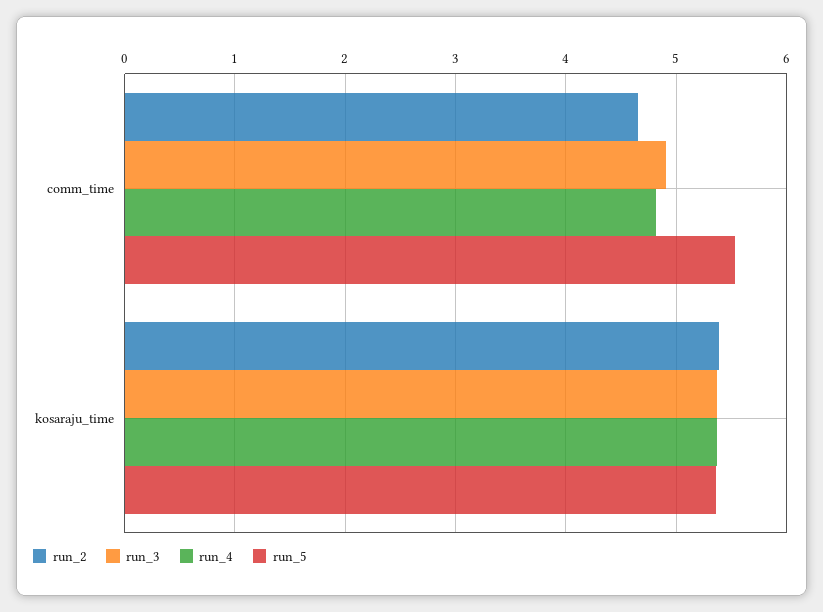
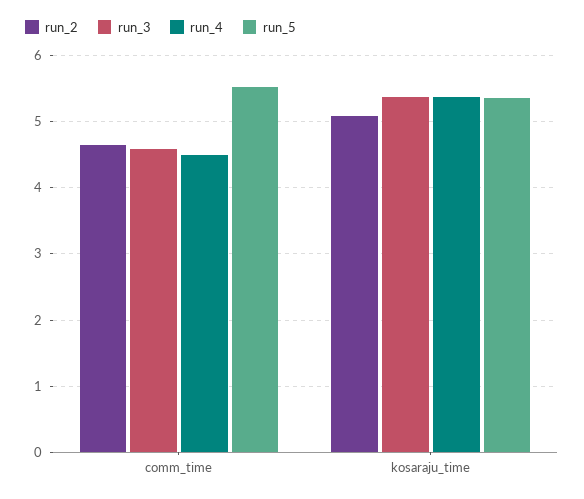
  {
    "run_2": {
      "comm_time": 4.7,
-     "kosaraju_time": 5.4
+     "kosaraju_time": 5.1
    },
    "run_3": {
-     "comm_time": 4.9,
+     "comm_time": 4.6,
      "kosaraju_time": 5.4
    },
    "run_4": {
-     "comm_time": 4.8,
+     "comm_time": 4.5,
      "kosaraju_time": 5.4
    },
    "run_5": {
      "comm_time": 5.5,
      "kosaraju_time": 5.4
    }
  }

